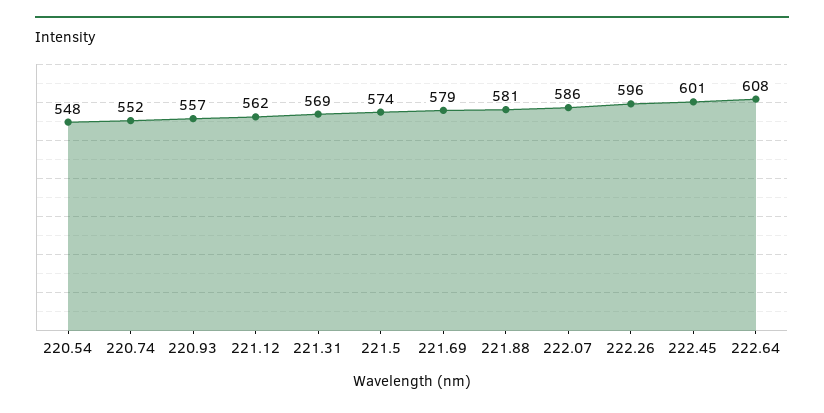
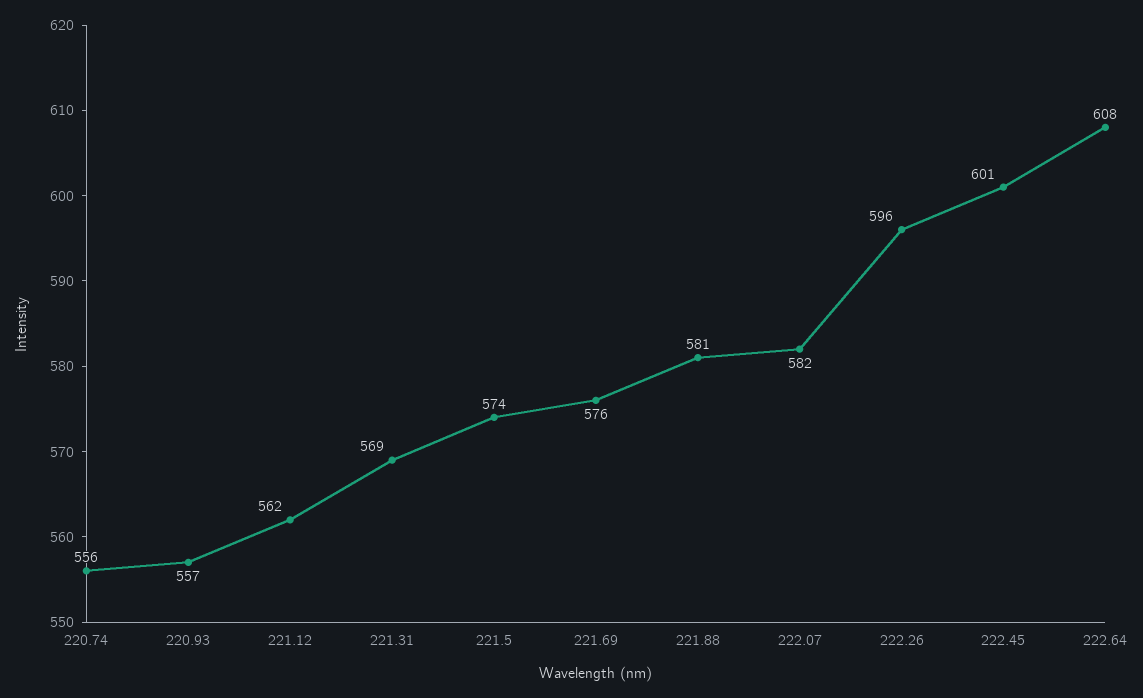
  {
-   "220.54": 548,
-   "220.74": 552,
+   "220.74": 556,
    "220.93": 557,
    "221.12": 562,
    "221.31": 569,
    "221.5": 574,
-   "221.69": 579,
+   "221.69": 576,
    "221.88": 581,
-   "222.07": 586,
+   "222.07": 582,
    "222.26": 596,
    "222.45": 601,
    "222.64": 608
  }

